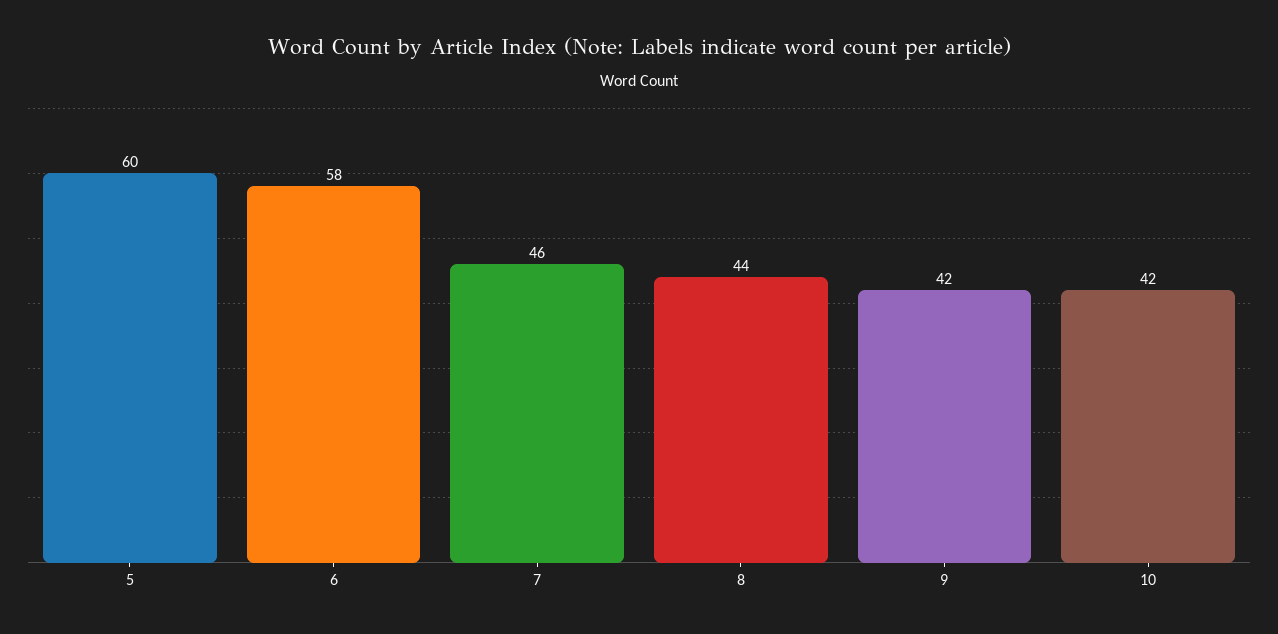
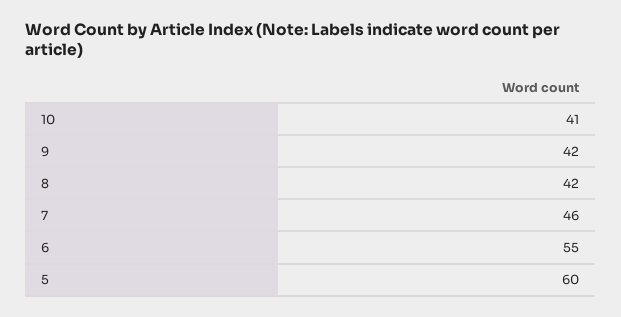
  {
    "5": 60,
-   "6": 58,
+   "6": 55,
    "7": 46,
-   "8": 44,
+   "8": 42,
    "9": 42,
-   "10": 42
+   "10": 41
  }

